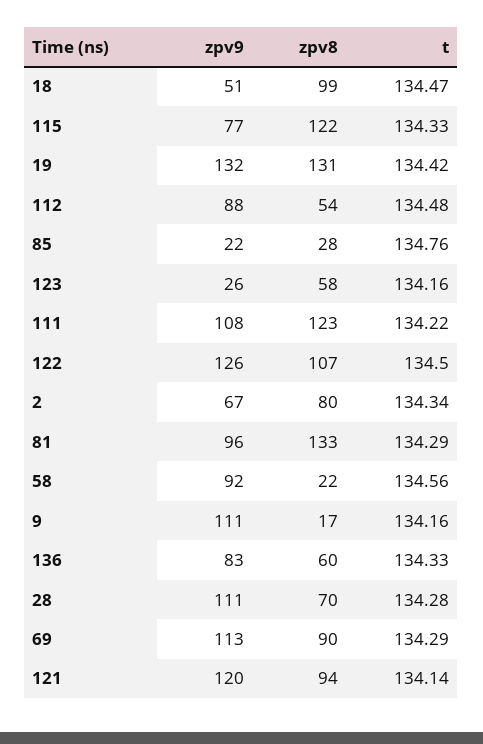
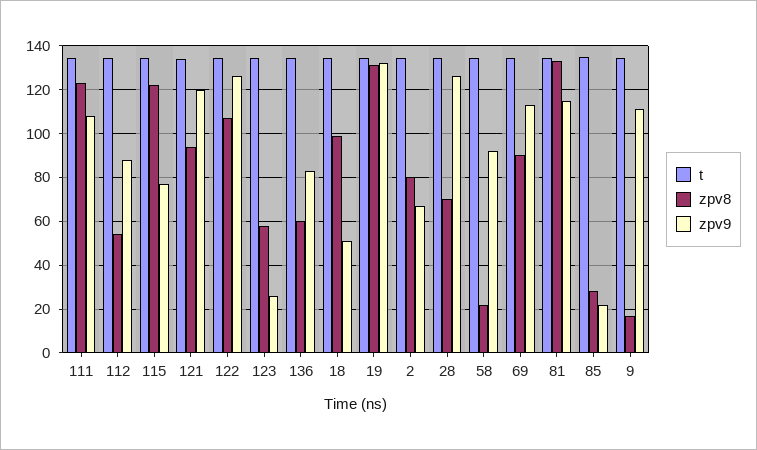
  {
    "zpv9": {
      "18": 51,
      "115": 77,
      "19": 132,
      "112": 88,
      "85": 22,
      "123": 26,
      "111": 108,
      "122": 126,
      "2": 67,
-     "81": 96,
+     "81": 115,
      "58": 92,
      "9": 111,
      "136": 83,
-     "28": 111,
+     "28": 125,
      "69": 113,
      "121": 120
    },
    "zpv8": {
      "18": 99,
      "115": 122,
      "19": 131,
      "112": 54,
      "85": 28,
      "123": 58,
      "111": 123,
      "122": 107,
      "2": 80,
      "81": 133,
      "58": 22,
      "9": 17,
      "136": 60,
      "28": 70,
      "69": 90,
      "121": 94
    },
    "t": {
      "18": 134.47,
      "115": 134.33,
      "19": 134.42,
      "112": 134.48,
      "85": 134.76,
      "123": 134.16,
      "111": 134.22,
      "122": 134.5,
      "2": 134.34,
      "81": 134.29,
      "58": 134.56,
      "9": 134.16,
      "136": 134.33,
      "28": 134.28,
      "69": 134.29,
      "121": 134.14
    }
  }

